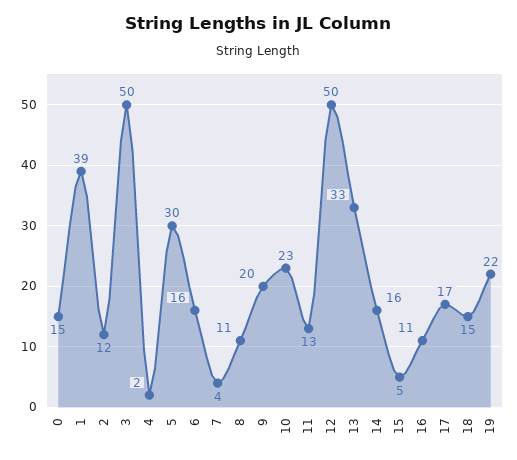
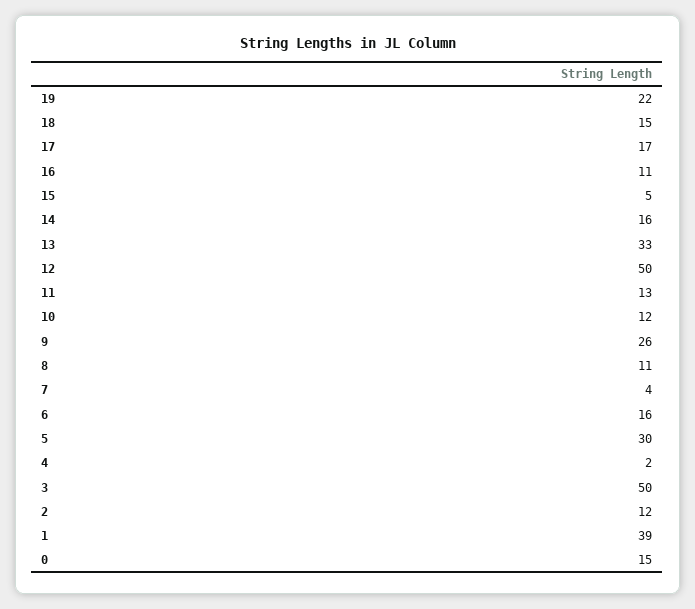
  {
    "0": 15,
    "1": 39,
    "2": 12,
    "3": 50,
    "4": 2,
    "5": 30,
    "6": 16,
    "7": 4,
    "8": 11,
-   "9": 20,
+   "9": 26,
-   "10": 23,
+   "10": 12,
    "11": 13,
    "12": 50,
    "13": 33,
    "14": 16,
    "15": 5,
    "16": 11,
    "17": 17,
    "18": 15,
    "19": 22
  }

